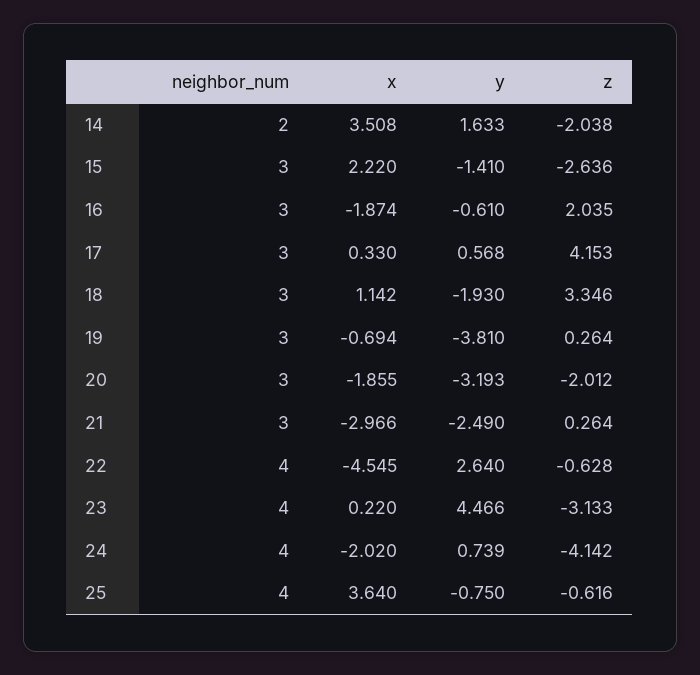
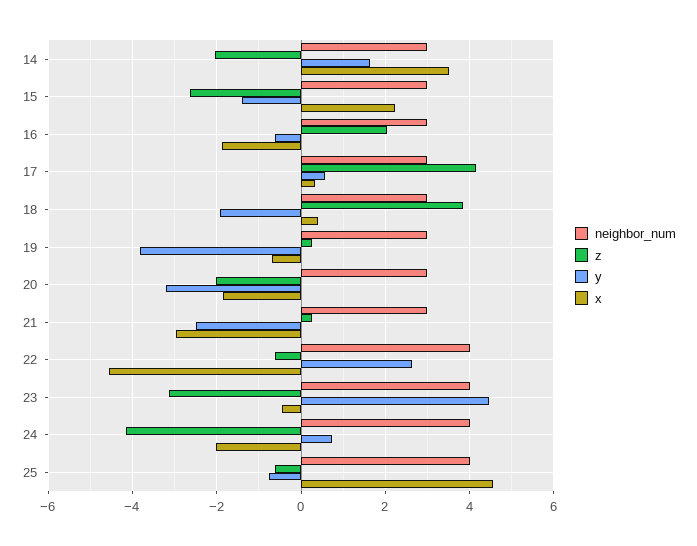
  {
    "neighbor_num": {
-     "14": 2,
+     "14": 3,
      "15": 3,
      "16": 3,
      "17": 3,
      "18": 3,
      "19": 3,
      "20": 3,
      "21": 3,
      "22": 4,
      "23": 4,
      "24": 4,
      "25": 4
    },
    "x": {
      "14": 3.508,
      "15": 2.22,
      "16": -1.874,
      "17": 0.33,
-     "18": 1.142,
+     "18": 0.4,
      "19": -0.694,
      "20": -1.855,
      "21": -2.966,
      "22": -4.545,
-     "23": 0.22,
+     "23": -0.4,
      "24": -2.02,
-     "25": 3.64
+     "25": 4.6
    },
    "y": {
      "14": 1.633,
      "15": -1.41,
      "16": -0.61,
      "17": 0.568,
      "18": -1.93,
      "19": -3.81,
      "20": -3.193,
      "21": -2.49,
      "22": 2.64,
      "23": 4.466,
      "24": 0.739,
      "25": -0.75
    },
    "z": {
      "14": -2.038,
      "15": -2.636,
      "16": 2.035,
      "17": 4.153,
-     "18": 3.346,
+     "18": 3.8,
      "19": 0.264,
      "20": -2.012,
      "21": 0.264,
      "22": -0.628,
      "23": -3.133,
      "24": -4.142,
      "25": -0.616
    }
  }

